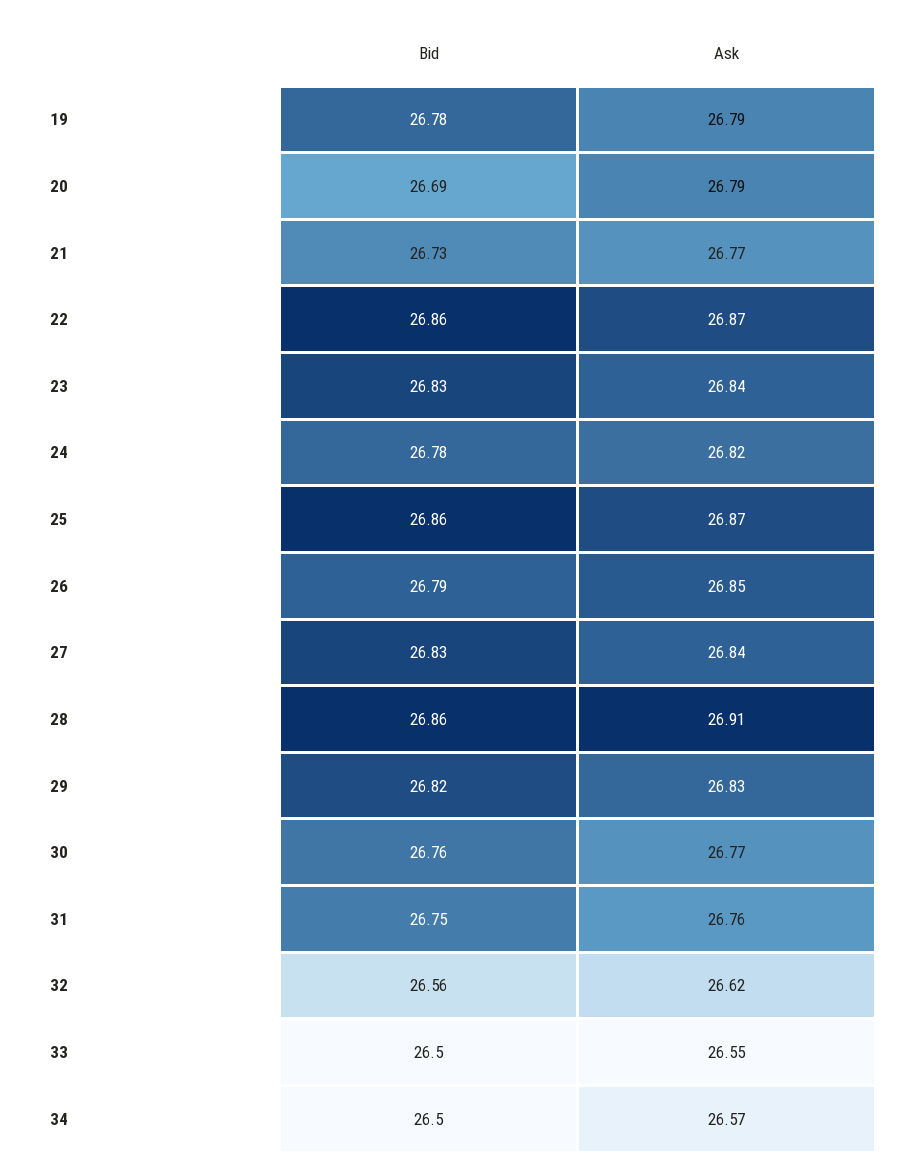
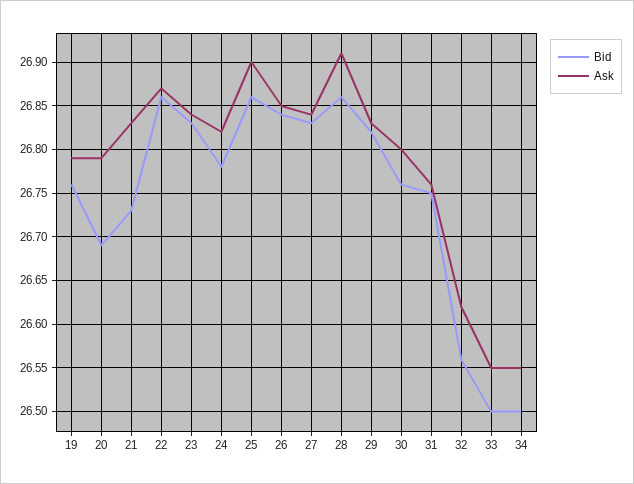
  {
    "Bid": {
-     "19": 26.78,
+     "19": 26.76,
      "20": 26.69,
      "21": 26.73,
      "22": 26.86,
      "23": 26.83,
      "24": 26.78,
      "25": 26.86,
-     "26": 26.79,
+     "26": 26.84,
      "27": 26.83,
      "28": 26.86,
      "29": 26.82,
      "30": 26.76,
      "31": 26.75,
      "32": 26.56,
      "33": 26.5,
      "34": 26.5
    },
    "Ask": {
      "19": 26.79,
      "20": 26.79,
-     "21": 26.77,
+     "21": 26.83,
      "22": 26.87,
      "23": 26.84,
      "24": 26.82,
-     "25": 26.87,
+     "25": 26.9,
      "26": 26.85,
      "27": 26.84,
      "28": 26.91,
      "29": 26.83,
-     "30": 26.77,
+     "30": 26.8,
      "31": 26.76,
      "32": 26.62,
      "33": 26.55,
-     "34": 26.57
+     "34": 26.55
    }
  }

